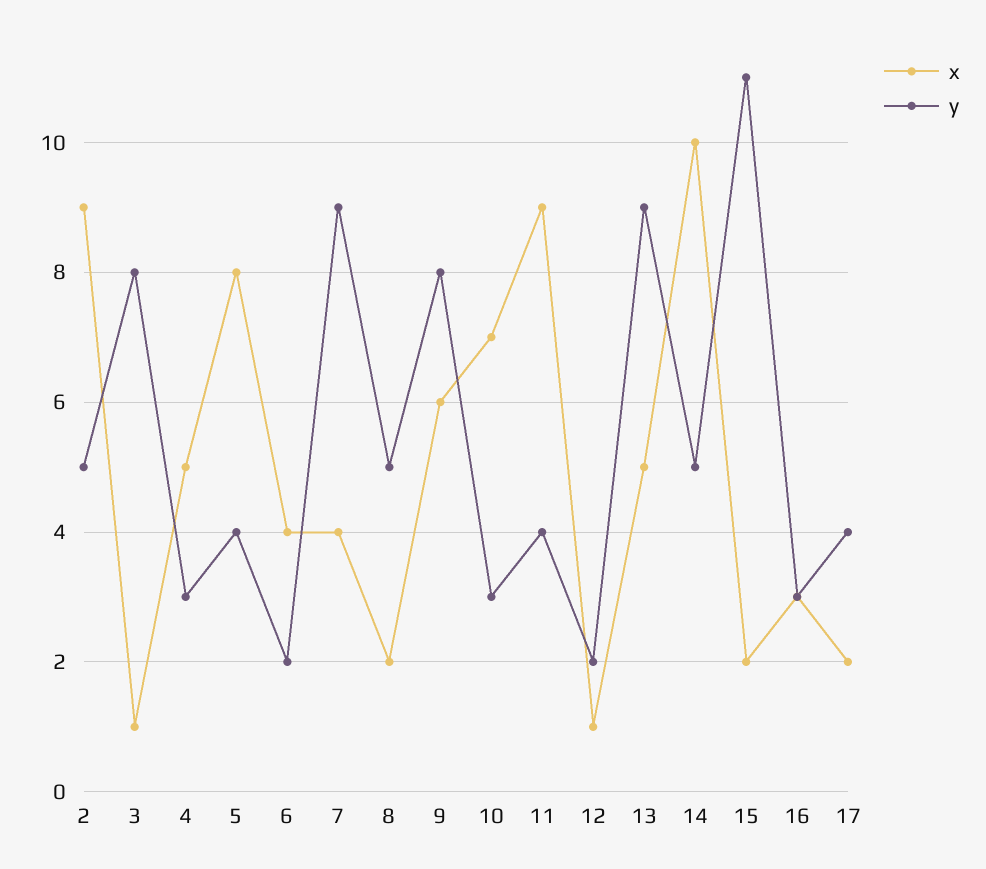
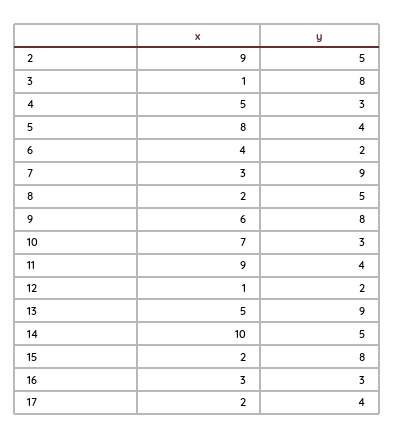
  {
    "x": {
      "2": 9,
      "3": 1,
      "4": 5,
      "5": 8,
      "6": 4,
-     "7": 4,
+     "7": 3,
      "8": 2,
      "9": 6,
      "10": 7,
      "11": 9,
      "12": 1,
      "13": 5,
      "14": 10,
      "15": 2,
      "16": 3,
      "17": 2
    },
    "y": {
      "2": 5,
      "3": 8,
      "4": 3,
      "5": 4,
      "6": 2,
      "7": 9,
      "8": 5,
      "9": 8,
      "10": 3,
      "11": 4,
      "12": 2,
      "13": 9,
      "14": 5,
-     "15": 11,
+     "15": 8,
      "16": 3,
      "17": 4
    }
  }

